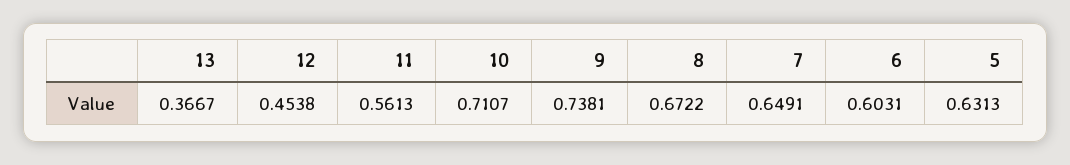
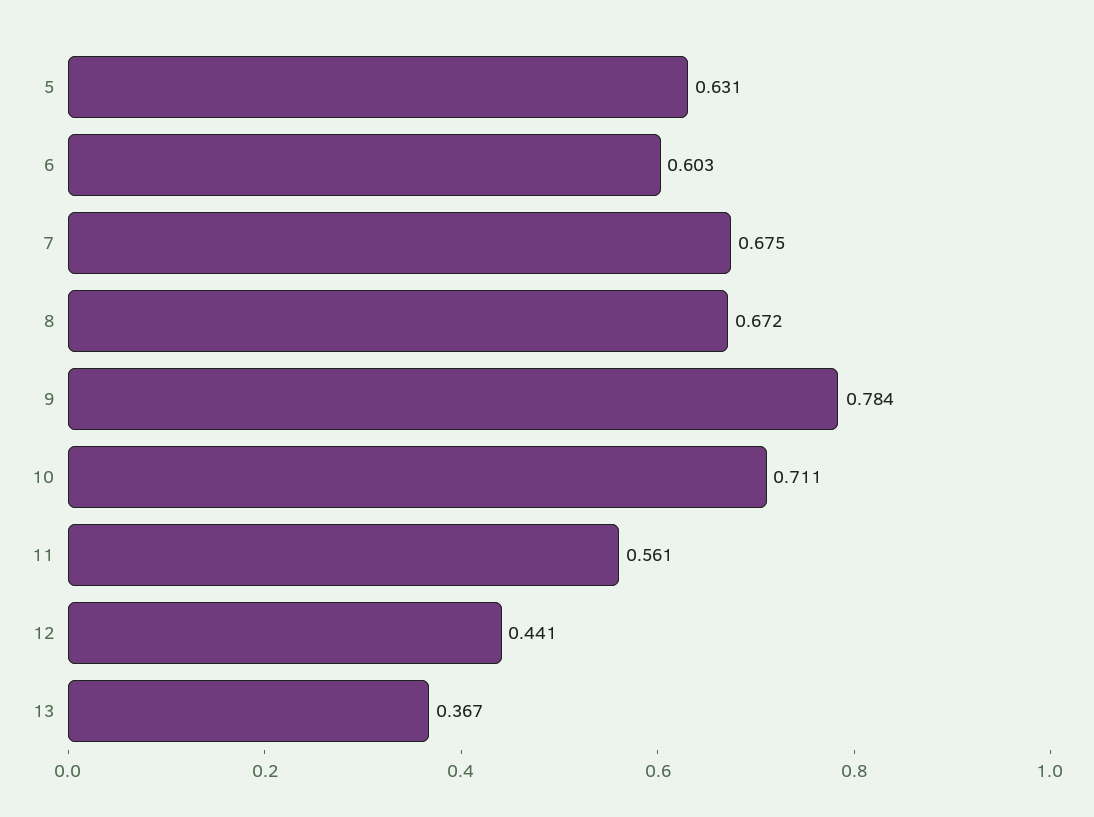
  {
    "13": 0.3667,
-   "12": 0.4538,
+   "12": 0.441,
    "11": 0.5613,
    "10": 0.7107,
-   "9": 0.7381,
+   "9": 0.784,
    "8": 0.6722,
-   "7": 0.6491,
+   "7": 0.675,
    "6": 0.6031,
    "5": 0.6313
  }

